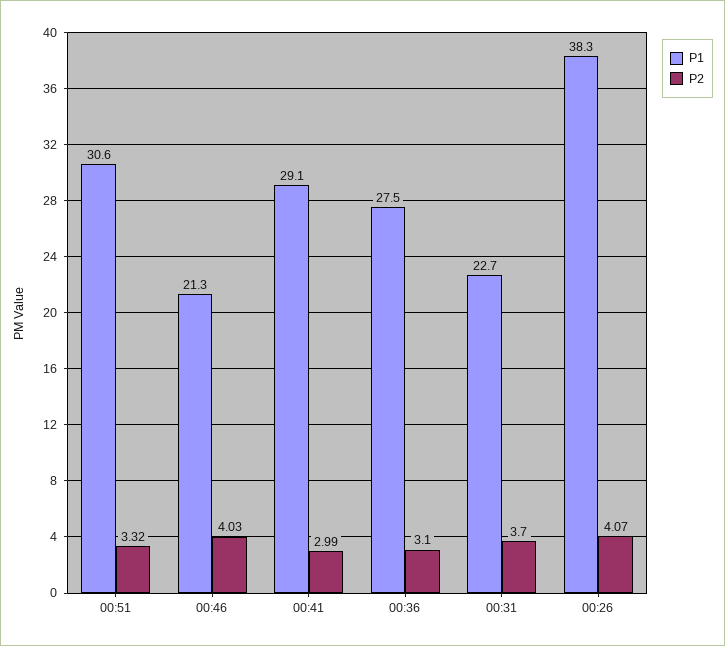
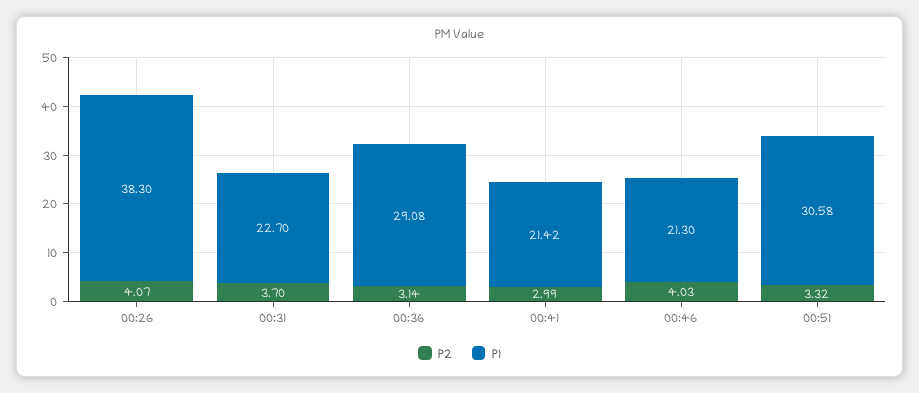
  {
    "P1": {
      "00:51": 30.58,
      "00:46": 21.3,
-     "00:41": 29.1,
+     "00:41": 21.42,
-     "00:36": 27.5,
+     "00:36": 29.08,
      "00:31": 22.7,
      "00:26": 38.3
    },
    "P2": {
      "00:51": 3.32,
      "00:46": 4.03,
      "00:41": 2.99,
-     "00:36": 3.1,
+     "00:36": 3.14,
      "00:31": 3.7,
      "00:26": 4.07
    }
  }

